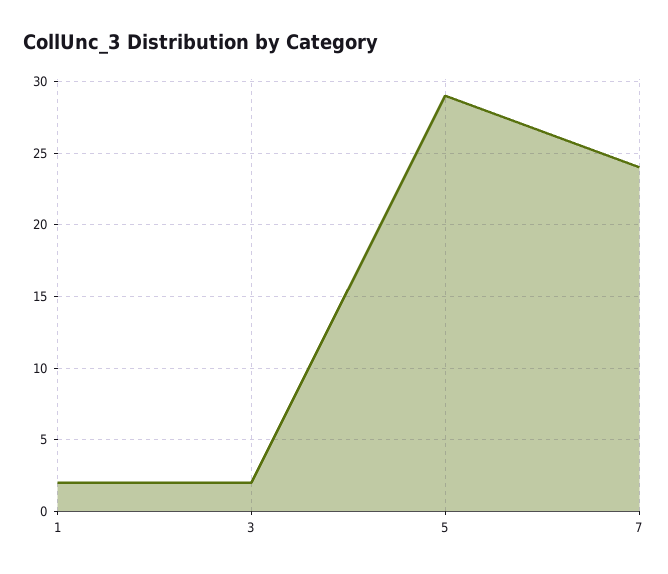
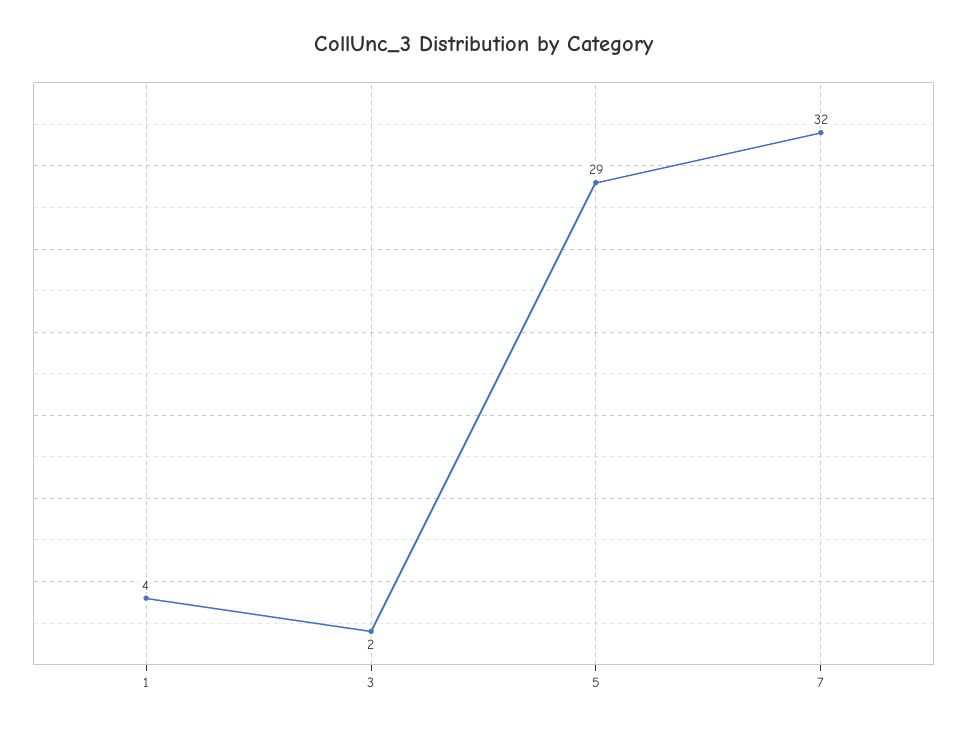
  {
-   "1": 2,
+   "1": 4,
    "3": 2,
    "5": 29,
-   "7": 24
+   "7": 32
  }

